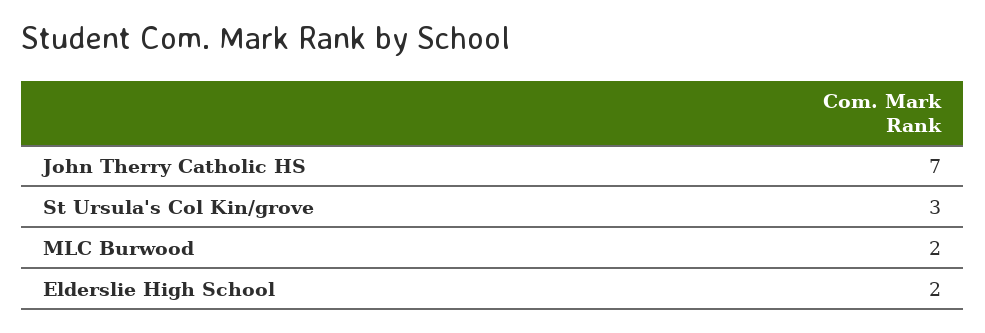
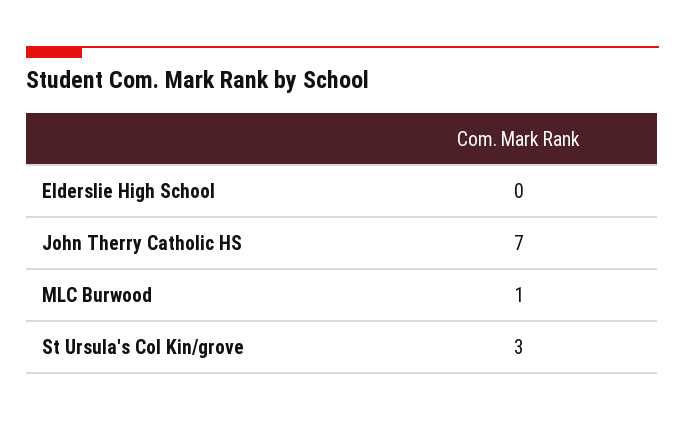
  {
    "John Therry Catholic HS": 7,
    "St Ursula's Col Kin/grove": 3,
-   "MLC Burwood": 2,
+   "MLC Burwood": 1,
-   "Elderslie High School": 2
+   "Elderslie High School": 0
  }

